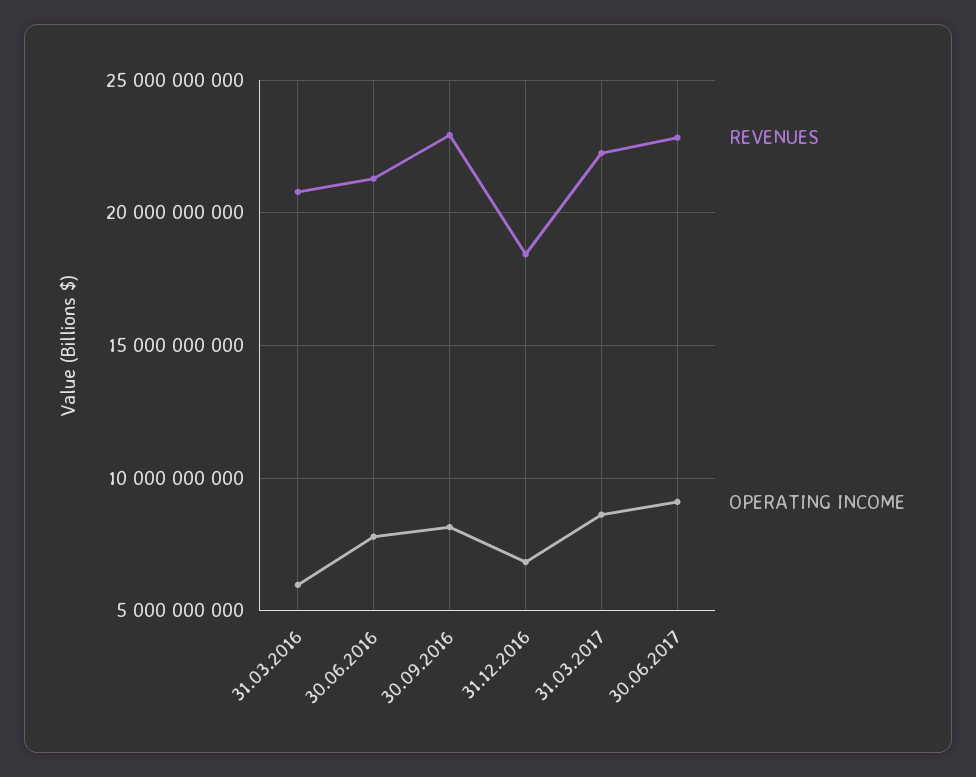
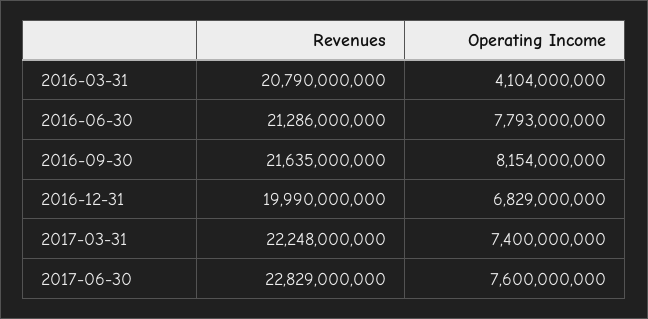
  {
    "REVENUES": {
      "31.03.2016": 20790000000,
      "30.06.2016": 21286000000,
-     "30.09.2016": 23000000000,
+     "30.09.2016": 21635000000,
-     "31.12.2016": 18500000000,
+     "31.12.2016": 19990000000,
      "31.03.2017": 22248000000,
      "30.06.2017": 22829000000
    },
    "OPERATING INCOME": {
-     "31.03.2016": 6000000000,
+     "31.03.2016": 4104000000,
      "30.06.2016": 7793000000,
      "30.09.2016": 8154000000,
      "31.12.2016": 6829000000,
-     "31.03.2017": 8500000000,
+     "31.03.2017": 7400000000,
-     "30.06.2017": 9000000000
+     "30.06.2017": 7600000000
    }
  }

